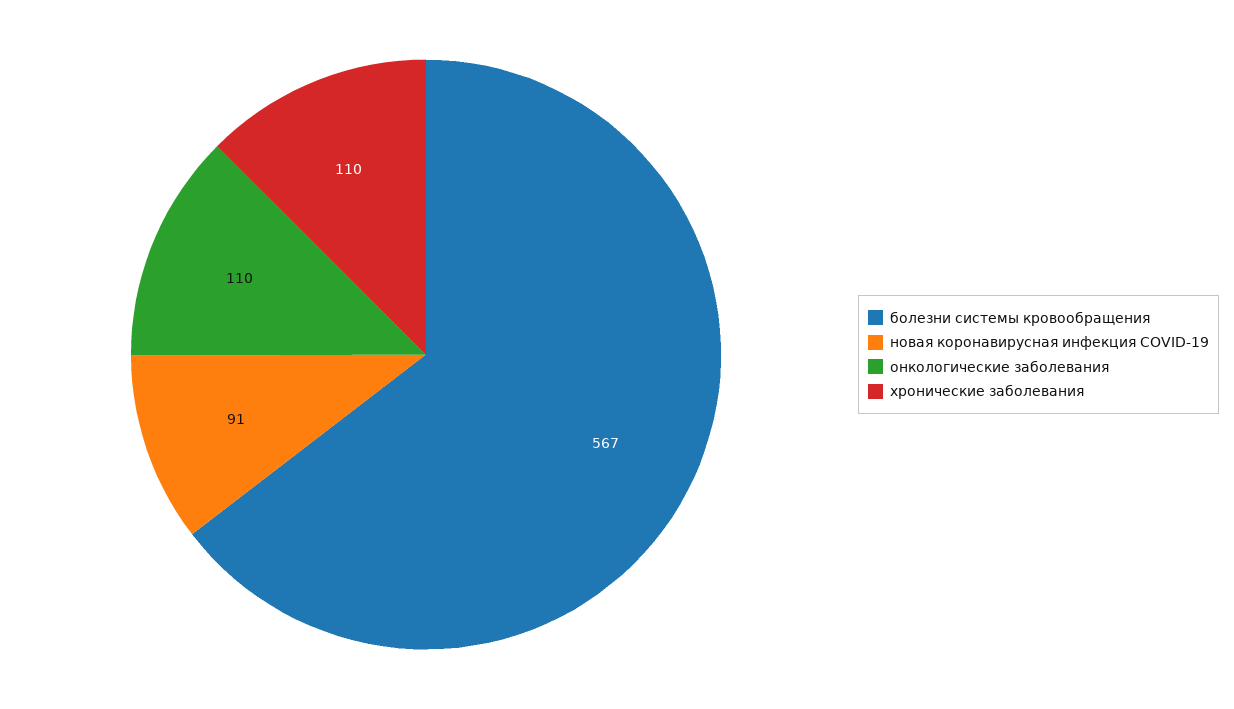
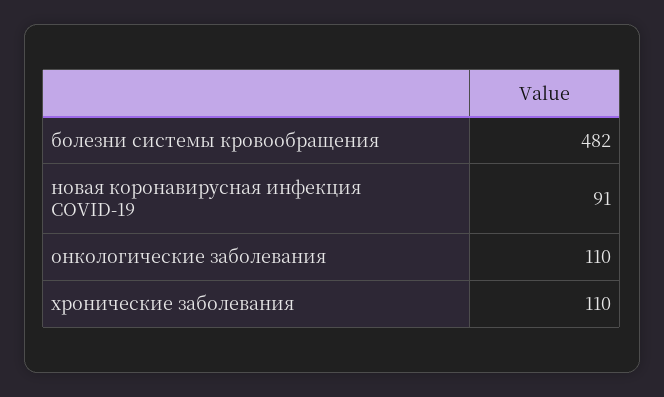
  {
-   "болезни системы кровообращения": 567,
+   "болезни системы кровообращения": 482,
    "новая коронавирусная инфекция COVID-19": 91,
    "онкологические заболевания": 110,
    "хронические заболевания": 110
  }

